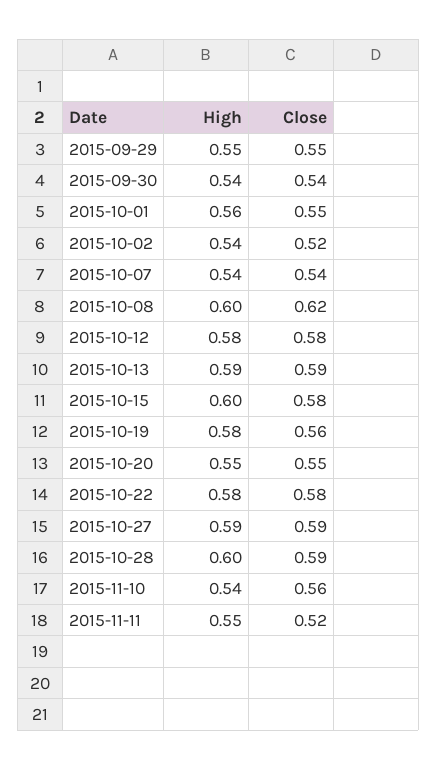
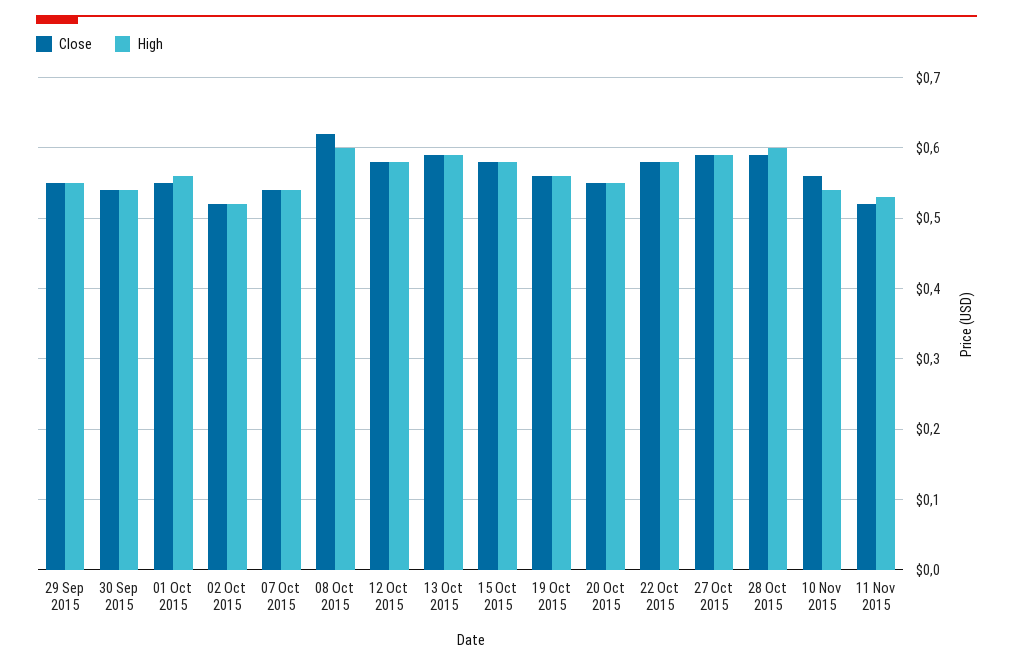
  {
    "High": {
      "2015-09-29": 0.55,
      "2015-09-30": 0.54,
      "2015-10-01": 0.56,
-     "2015-10-02": 0.54,
+     "2015-10-02": 0.52,
      "2015-10-07": 0.54,
      "2015-10-08": 0.6,
      "2015-10-12": 0.58,
      "2015-10-13": 0.59,
-     "2015-10-15": 0.6,
+     "2015-10-15": 0.58,
-     "2015-10-19": 0.58,
+     "2015-10-19": 0.56,
      "2015-10-20": 0.55,
      "2015-10-22": 0.58,
      "2015-10-27": 0.59,
      "2015-10-28": 0.6,
      "2015-11-10": 0.54,
-     "2015-11-11": 0.55
+     "2015-11-11": 0.53
    },
    "Close": {
      "2015-09-29": 0.55,
      "2015-09-30": 0.54,
      "2015-10-01": 0.55,
      "2015-10-02": 0.52,
      "2015-10-07": 0.54,
      "2015-10-08": 0.62,
      "2015-10-12": 0.58,
      "2015-10-13": 0.59,
      "2015-10-15": 0.58,
      "2015-10-19": 0.56,
      "2015-10-20": 0.55,
      "2015-10-22": 0.58,
      "2015-10-27": 0.59,
      "2015-10-28": 0.59,
      "2015-11-10": 0.56,
      "2015-11-11": 0.52
    }
  }

